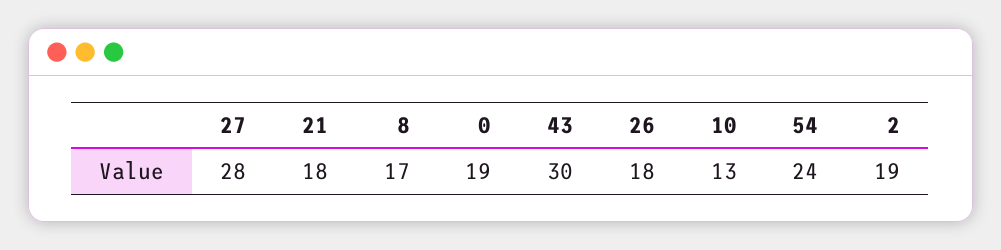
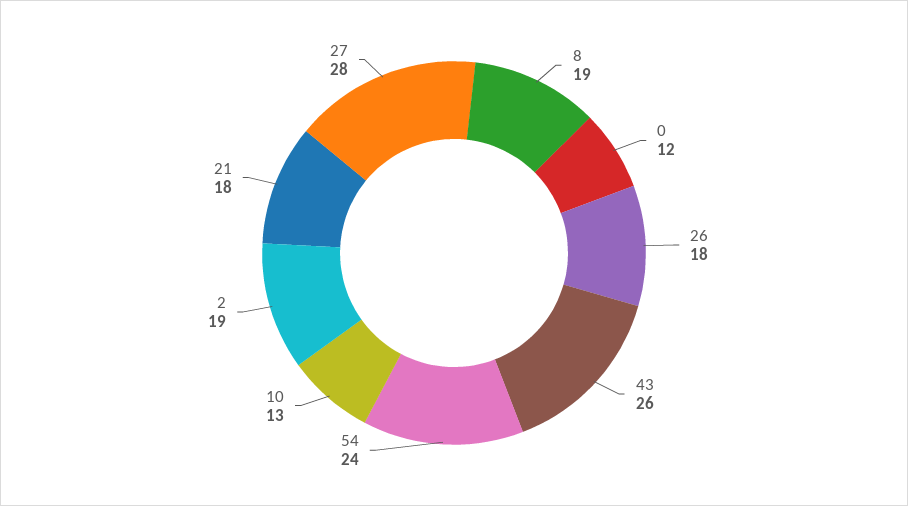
  {
    "27": 28,
    "21": 18,
-   "8": 17,
+   "8": 19,
-   "0": 19,
+   "0": 12,
-   "43": 30,
+   "43": 26,
    "26": 18,
    "10": 13,
    "54": 24,
    "2": 19
  }

